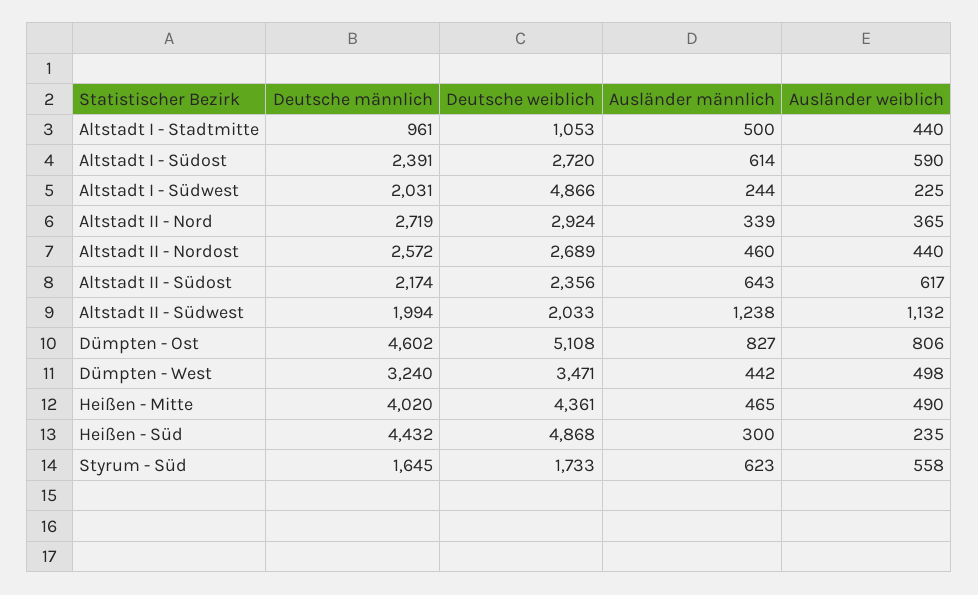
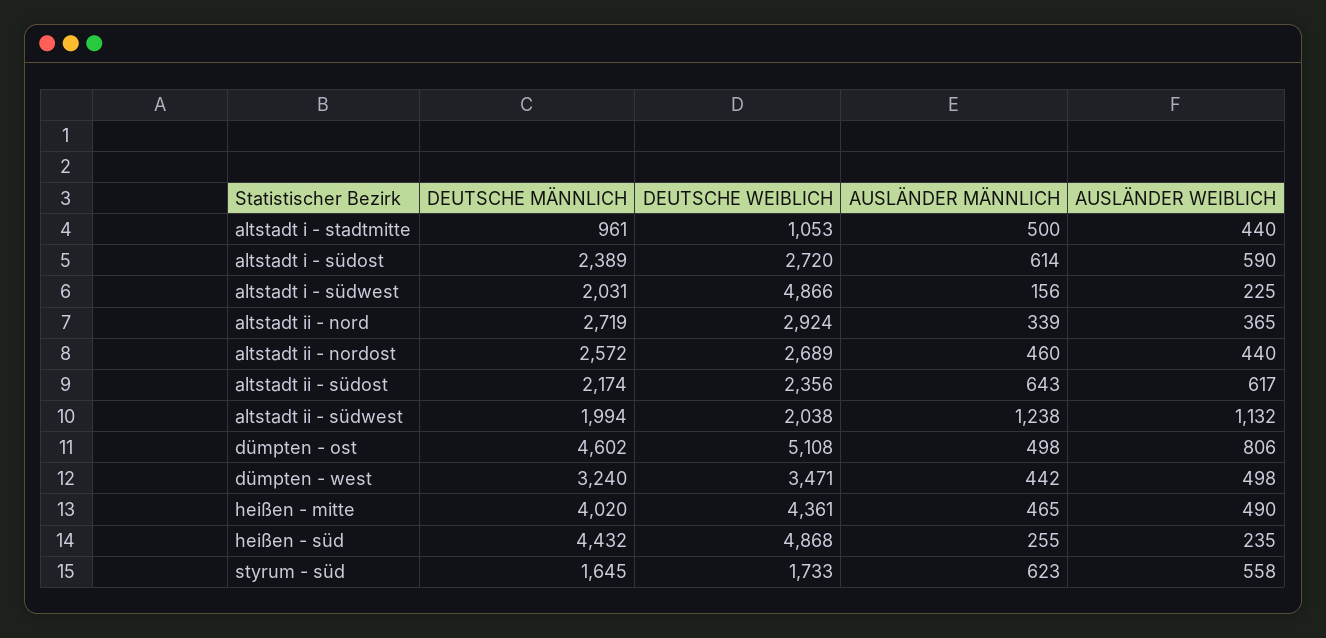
  {
    "Deutsche männlich": {
      "Altstadt I - Stadtmitte": 961,
-     "Altstadt I - Südost": 2391,
+     "Altstadt I - Südost": 2389,
      "Altstadt I - Südwest": 2031,
      "Altstadt II - Nord": 2719,
      "Altstadt II - Nordost": 2572,
      "Altstadt II - Südost": 2174,
      "Altstadt II - Südwest": 1994,
      "Dümpten - Ost": 4602,
      "Dümpten - West": 3240,
      "Heißen - Mitte": 4020,
      "Heißen - Süd": 4432,
      "Styrum - Süd": 1645
    },
    "Deutsche weiblich": {
      "Altstadt I - Stadtmitte": 1053,
      "Altstadt I - Südost": 2720,
      "Altstadt I - Südwest": 4866,
      "Altstadt II - Nord": 2924,
      "Altstadt II - Nordost": 2689,
      "Altstadt II - Südost": 2356,
-     "Altstadt II - Südwest": 2033,
+     "Altstadt II - Südwest": 2038,
      "Dümpten - Ost": 5108,
      "Dümpten - West": 3471,
      "Heißen - Mitte": 4361,
      "Heißen - Süd": 4868,
      "Styrum - Süd": 1733
    },
    "Ausländer männlich": {
      "Altstadt I - Stadtmitte": 500,
      "Altstadt I - Südost": 614,
-     "Altstadt I - Südwest": 244,
+     "Altstadt I - Südwest": 156,
      "Altstadt II - Nord": 339,
      "Altstadt II - Nordost": 460,
      "Altstadt II - Südost": 643,
      "Altstadt II - Südwest": 1238,
-     "Dümpten - Ost": 827,
+     "Dümpten - Ost": 498,
      "Dümpten - West": 442,
      "Heißen - Mitte": 465,
-     "Heißen - Süd": 300,
+     "Heißen - Süd": 255,
      "Styrum - Süd": 623
    },
    "Ausländer weiblich": {
      "Altstadt I - Stadtmitte": 440,
      "Altstadt I - Südost": 590,
      "Altstadt I - Südwest": 225,
      "Altstadt II - Nord": 365,
      "Altstadt II - Nordost": 440,
      "Altstadt II - Südost": 617,
      "Altstadt II - Südwest": 1132,
      "Dümpten - Ost": 806,
      "Dümpten - West": 498,
      "Heißen - Mitte": 490,
      "Heißen - Süd": 235,
      "Styrum - Süd": 558
    }
  }

